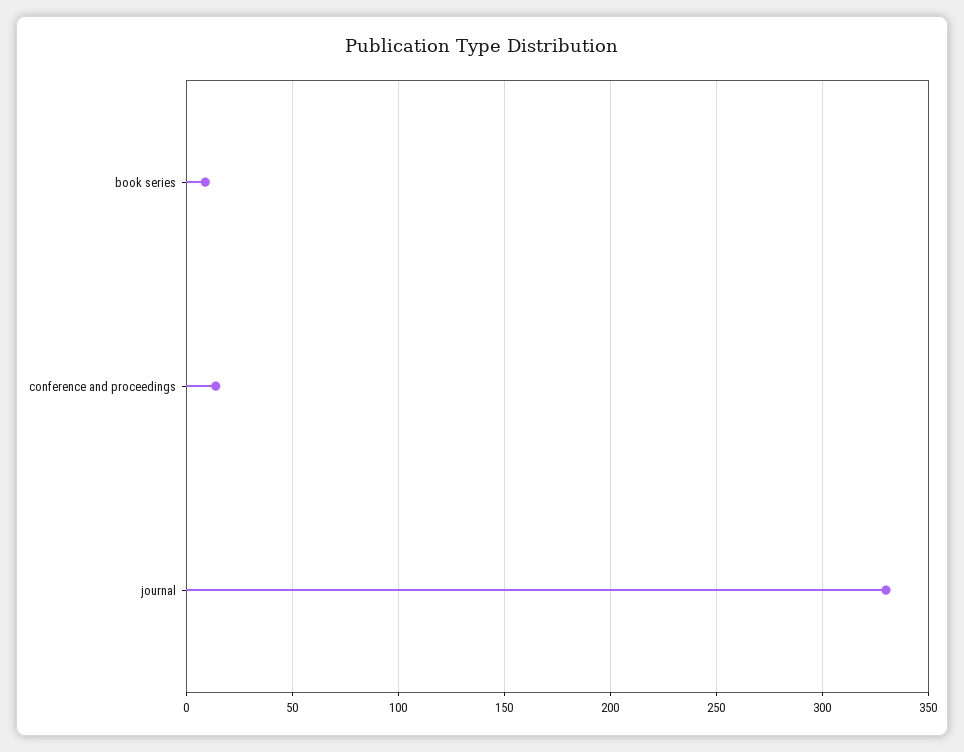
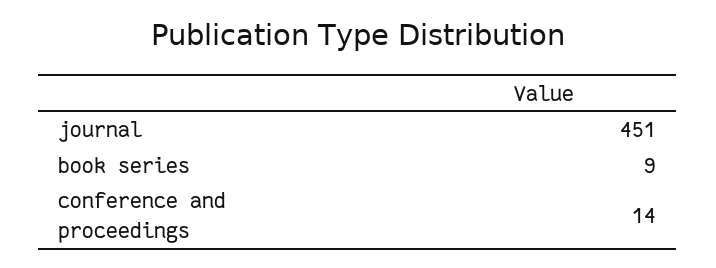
  {
    "book series": 9,
    "conference and proceedings": 14,
-   "journal": 330
+   "journal": 451
  }

